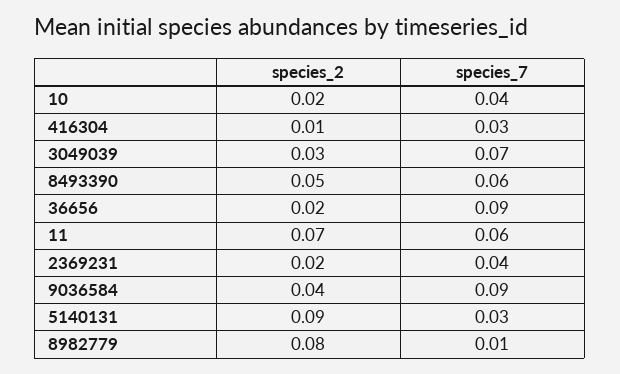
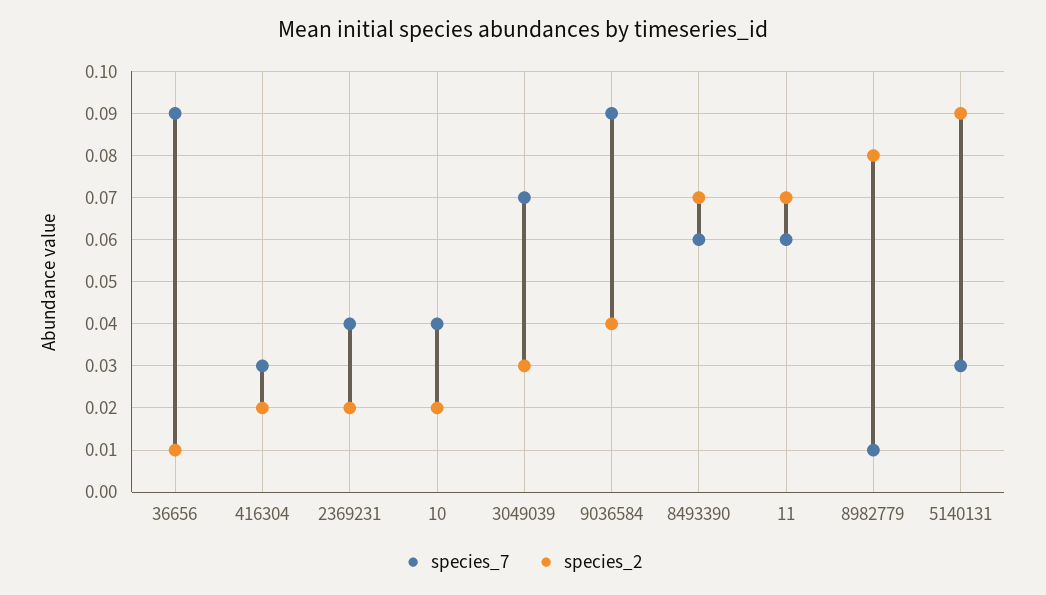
  {
    "species_2": {
      "10": 0.02,
-     "416304": 0.01,
+     "416304": 0.02,
      "3049039": 0.03,
-     "8493390": 0.05,
+     "8493390": 0.07,
-     "36656": 0.02,
+     "36656": 0.01,
      "11": 0.07,
      "2369231": 0.02,
      "9036584": 0.04,
      "5140131": 0.09,
      "8982779": 0.08
    },
    "species_7": {
      "10": 0.04,
      "416304": 0.03,
      "3049039": 0.07,
      "8493390": 0.06,
      "36656": 0.09,
      "11": 0.06,
      "2369231": 0.04,
      "9036584": 0.09,
      "5140131": 0.03,
      "8982779": 0.01
    }
  }

